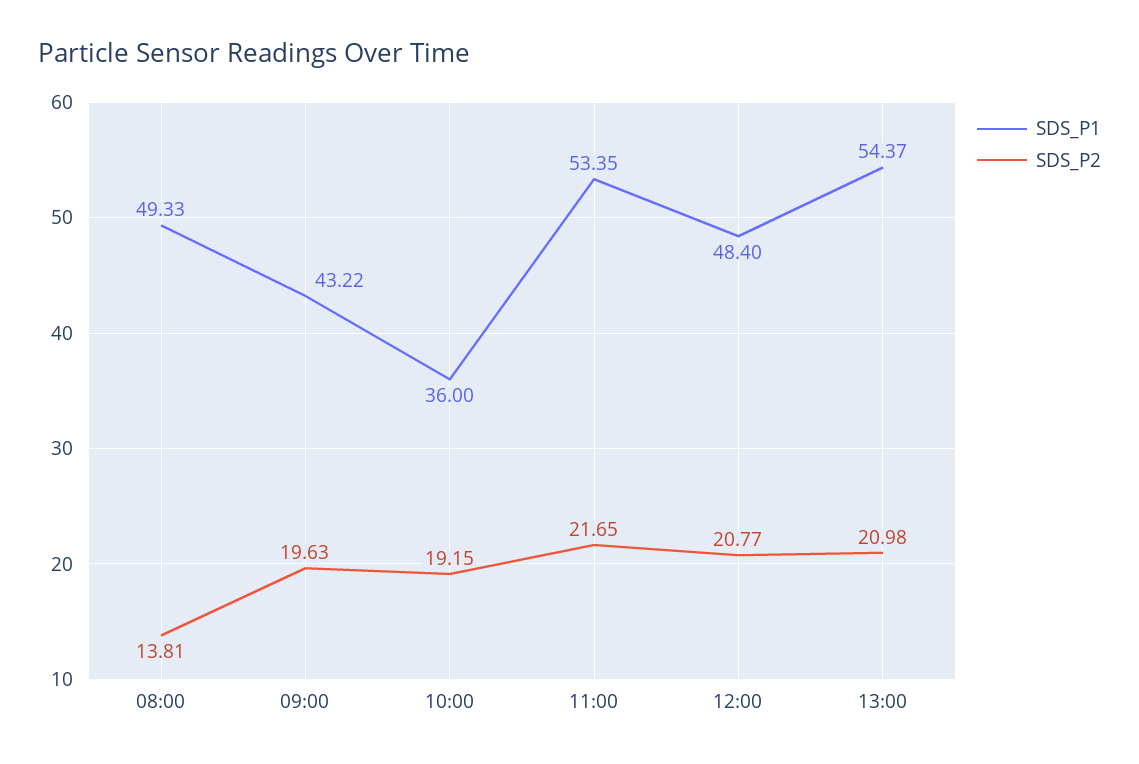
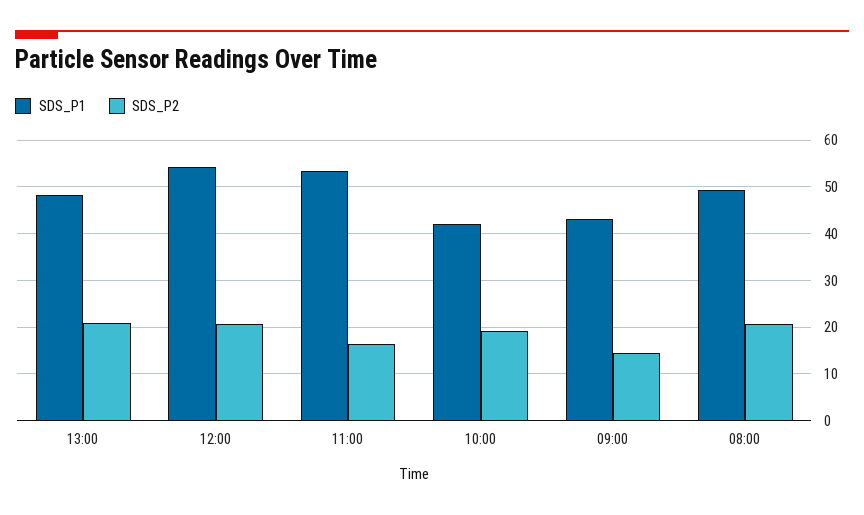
  {
    "SDS_P1": {
      "08:00": 49.33,
      "09:00": 43.22,
-     "10:00": 36,
+     "10:00": 42,
      "11:00": 53.35,
-     "12:00": 48.4,
+     "12:00": 54,
-     "13:00": 54.37
+     "13:00": 48
    },
    "SDS_P2": {
-     "08:00": 13.81,
+     "08:00": 20,
-     "09:00": 19.63,
+     "09:00": 14,
      "10:00": 19.15,
-     "11:00": 21.65,
+     "11:00": 16,
      "12:00": 20.77,
      "13:00": 20.98
    }
  }

